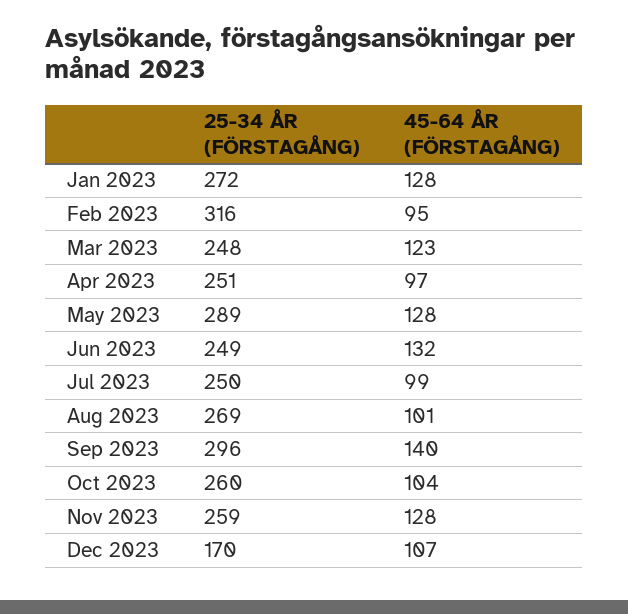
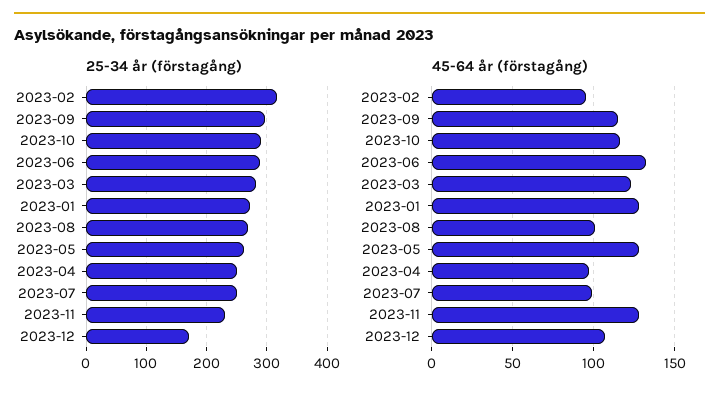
  {
    "25-34 ÅR (FÖRSTAGÅNG)": {
      "Jan 2023": 272,
      "Feb 2023": 316,
-     "Mar 2023": 248,
+     "Mar 2023": 280,
      "Apr 2023": 251,
-     "May 2023": 289,
+     "May 2023": 260,
-     "Jun 2023": 249,
+     "Jun 2023": 290,
      "Jul 2023": 250,
      "Aug 2023": 269,
      "Sep 2023": 296,
-     "Oct 2023": 260,
+     "Oct 2023": 290,
-     "Nov 2023": 259,
+     "Nov 2023": 230,
      "Dec 2023": 170
    },
    "45-64 ÅR (FÖRSTAGÅNG)": {
      "Jan 2023": 128,
      "Feb 2023": 95,
      "Mar 2023": 123,
      "Apr 2023": 97,
      "May 2023": 128,
      "Jun 2023": 132,
      "Jul 2023": 99,
      "Aug 2023": 101,
-     "Sep 2023": 140,
+     "Sep 2023": 115,
-     "Oct 2023": 104,
+     "Oct 2023": 115,
      "Nov 2023": 128,
      "Dec 2023": 107
    }
  }

